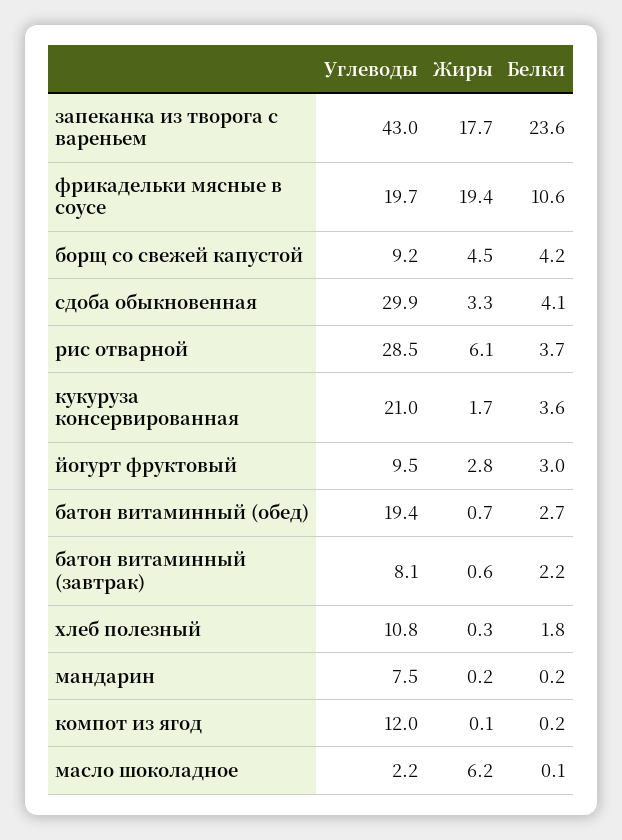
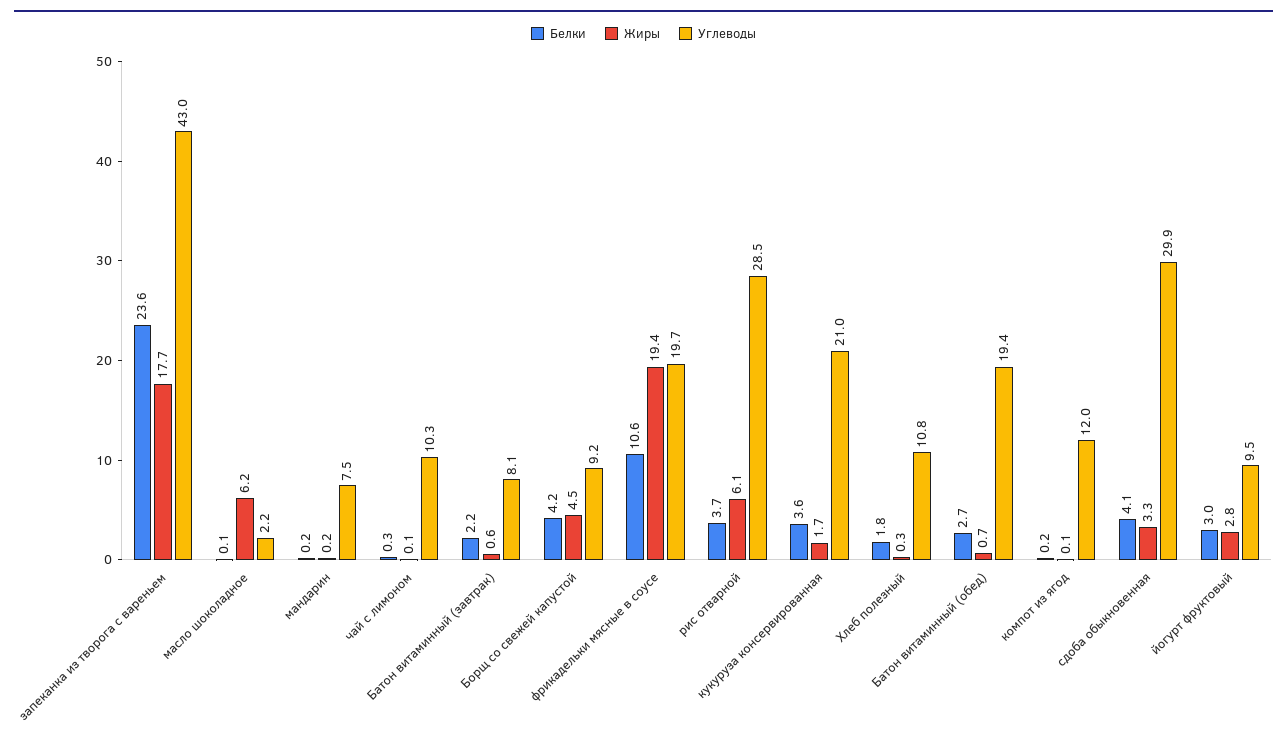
  {
    "Углеводы": {
      "запеканка из творога с вареньем": 43,
      "фрикадельки мясные в соусе": 19.7,
      "борщ со свежей капустой": 9.2,
      "сдоба обыкновенная": 29.9,
      "рис отварной": 28.5,
      "кукуруза консервированная": 21,
      "йогурт фруктовый": 9.5,
      "батон витаминный (обед)": 19.4,
      "батон витаминный (завтрак)": 8.1,
      "хлеб полезный": 10.8,
      "мандарин": 7.5,
      "компот из ягод": 12,
-     "масло шоколадное": 2.2
+     "масло шоколадное": 2.2,
+     "чай с лимоном": 10.3
    },
    "Жиры": {
      "запеканка из творога с вареньем": 17.7,
      "фрикадельки мясные в соусе": 19.4,
      "борщ со свежей капустой": 4.5,
      "сдоба обыкновенная": 3.3,
      "рис отварной": 6.1,
      "кукуруза консервированная": 1.7,
      "йогурт фруктовый": 2.8,
      "батон витаминный (обед)": 0.7,
      "батон витаминный (завтрак)": 0.6,
      "хлеб полезный": 0.3,
      "мандарин": 0.2,
      "компот из ягод": 0.1,
-     "масло шоколадное": 6.2
+     "масло шоколадное": 6.2,
+     "чай с лимоном": 0.1
    },
    "Белки": {
      "запеканка из творога с вареньем": 23.6,
      "фрикадельки мясные в соусе": 10.6,
      "борщ со свежей капустой": 4.2,
      "сдоба обыкновенная": 4.1,
      "рис отварной": 3.7,
      "кукуруза консервированная": 3.6,
      "йогурт фруктовый": 3,
      "батон витаминный (обед)": 2.7,
      "батон витаминный (завтрак)": 2.2,
      "хлеб полезный": 1.8,
      "мандарин": 0.2,
      "компот из ягод": 0.2,
-     "масло шоколадное": 0.1
+     "масло шоколадное": 0.1,
+     "чай с лимоном": 0.3
    }
  }

